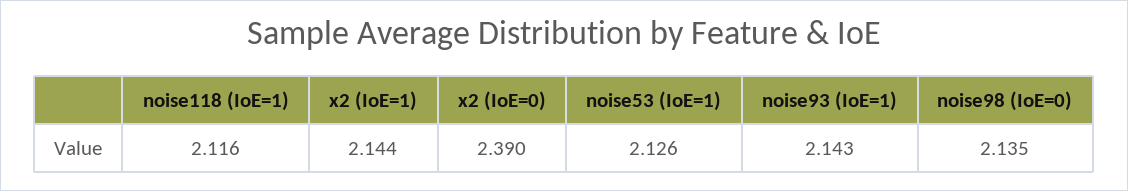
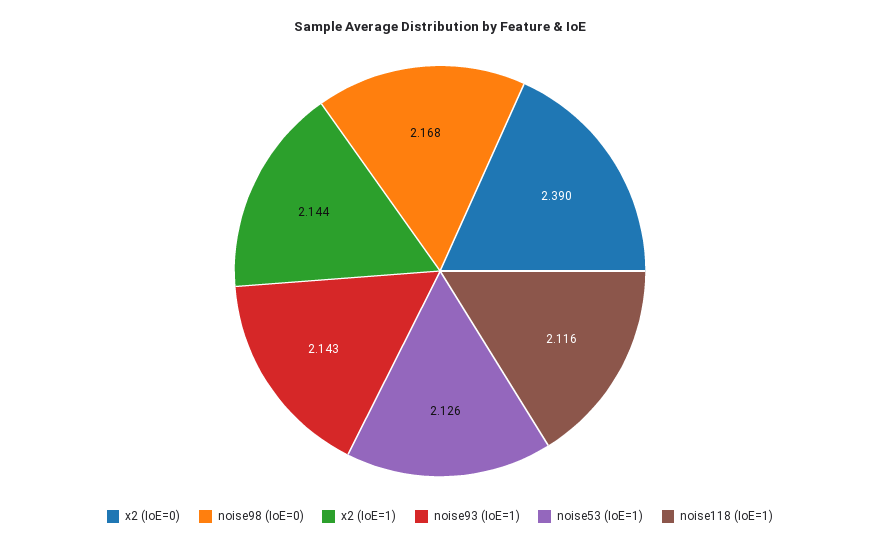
  {
    "noise118 (IoE=1)": 2.116,
    "x2 (IoE=1)": 2.144,
    "x2 (IoE=0)": 2.39,
    "noise53 (IoE=1)": 2.126,
    "noise93 (IoE=1)": 2.143,
-   "noise98 (IoE=0)": 2.135
+   "noise98 (IoE=0)": 2.168
  }

